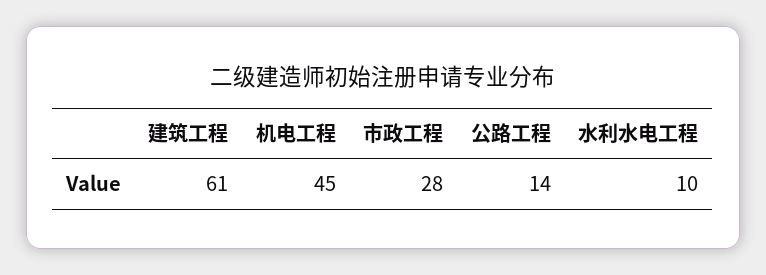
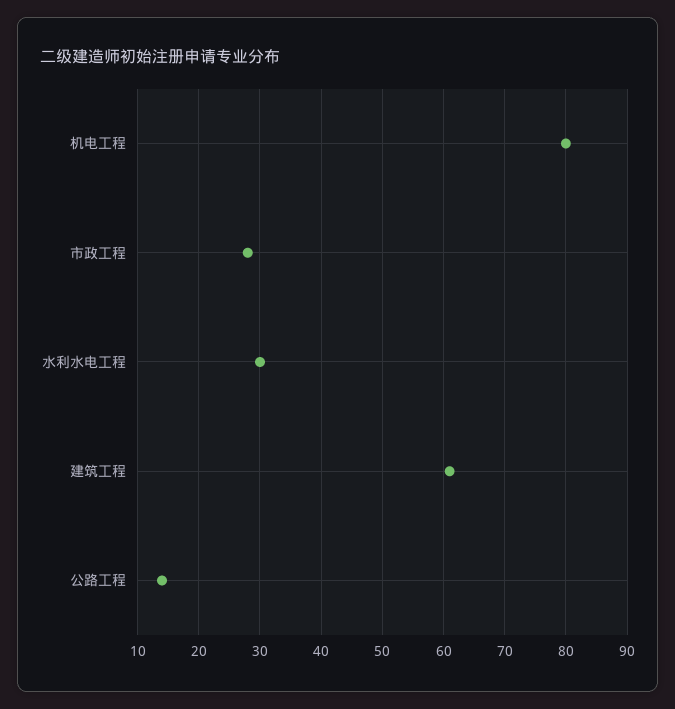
  {
    "建筑工程": 61,
-   "机电工程": 45,
+   "机电工程": 80,
    "市政工程": 28,
    "公路工程": 14,
-   "水利水电工程": 10
+   "水利水电工程": 30
  }

